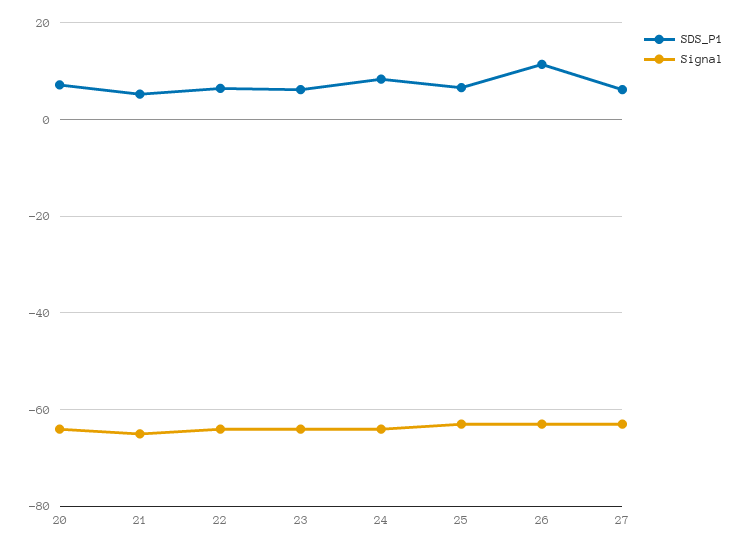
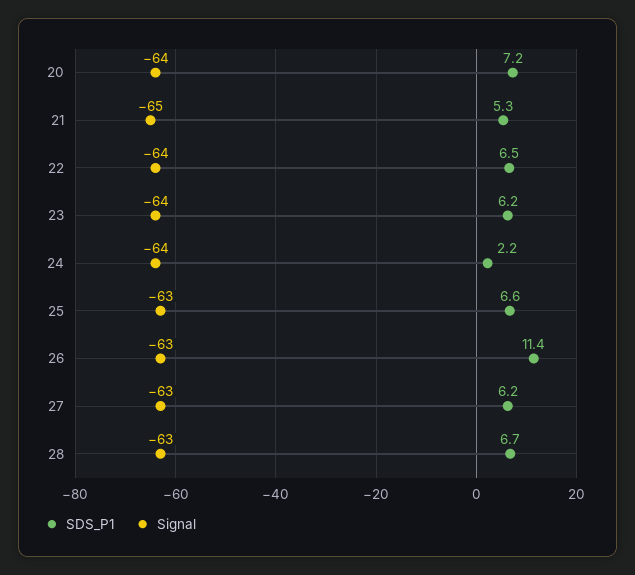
  {
    "SDS_P1": {
      "20": 7.2,
      "21": 5.3,
      "22": 6.5,
      "23": 6.2,
-     "24": 8,
+     "24": 2.2,
      "25": 6.6,
      "26": 11.4,
-     "27": 6.2
+     "27": 6.2,
+     "28": 6.7
    },
    "Signal": {
      "20": -64,
      "21": -65,
      "22": -64,
      "23": -64,
      "24": -64,
      "25": -63,
      "26": -63,
-     "27": -63
+     "27": -63,
+     "28": -63
    }
  }

